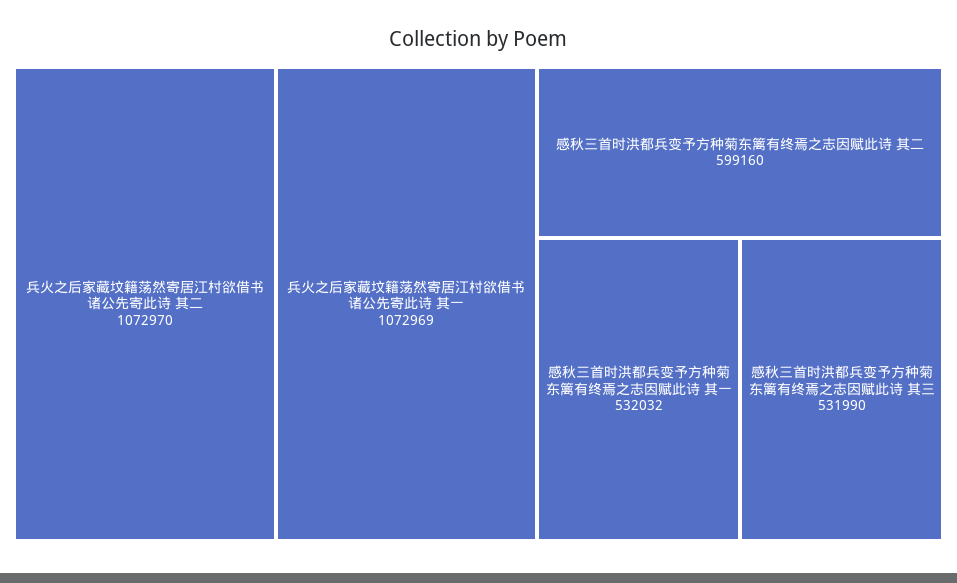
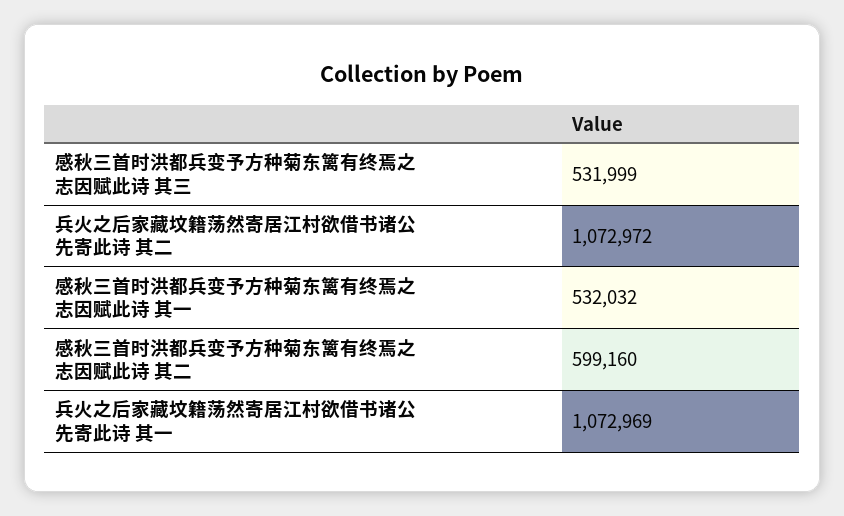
  {
-   "兵火之后家藏坟籍荡然寄居江村欲借书诸公先寄此诗 其二": 1072970,
+   "兵火之后家藏坟籍荡然寄居江村欲借书诸公先寄此诗 其二": 1072972,
    "兵火之后家藏坟籍荡然寄居江村欲借书诸公先寄此诗 其一": 1072969,
    "感秋三首时洪都兵变予方种菊东篱有终焉之志因赋此诗 其二": 599160,
    "感秋三首时洪都兵变予方种菊东篱有终焉之志因赋此诗 其一": 532032,
-   "感秋三首时洪都兵变予方种菊东篱有终焉之志因赋此诗 其三": 531990
+   "感秋三首时洪都兵变予方种菊东篱有终焉之志因赋此诗 其三": 531999
  }

